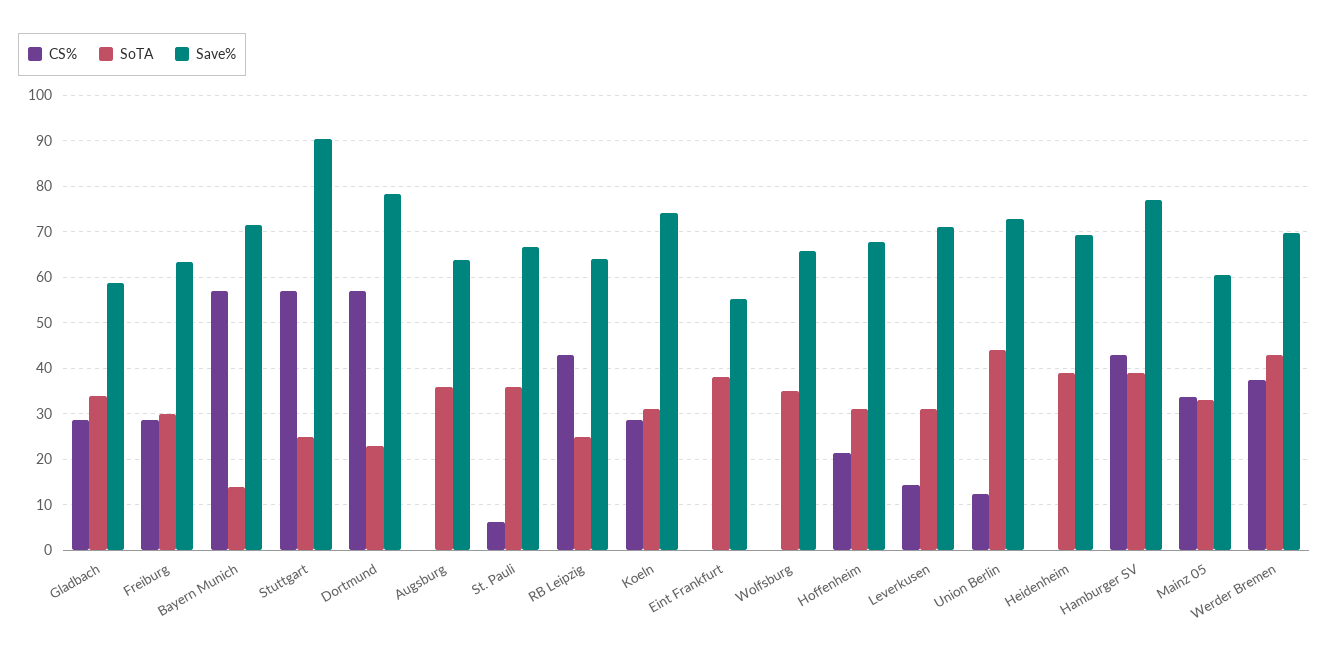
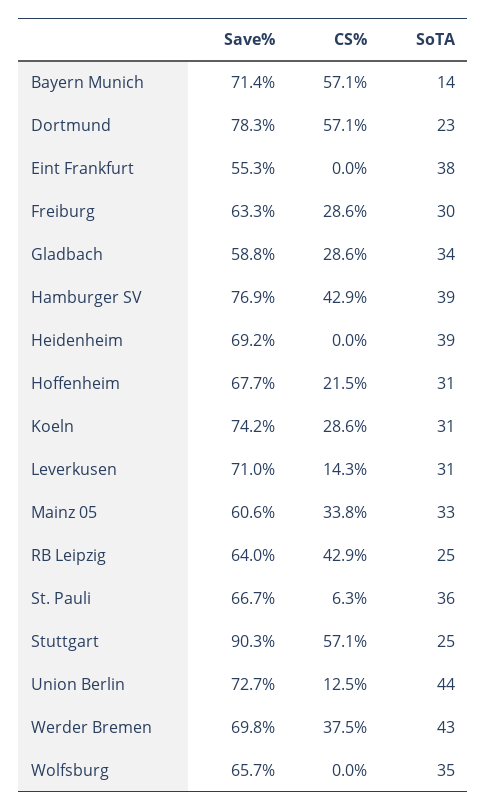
  {
    "CS%": {
      "Gladbach": 28.6,
      "Freiburg": 28.6,
      "Bayern Munich": 57.1,
      "Stuttgart": 57.1,
      "Dortmund": 57.1,
-     "Augsburg": 0,
      "St. Pauli": 6.3,
      "RB Leipzig": 42.9,
      "Koeln": 28.6,
      "Eint Frankfurt": 0,
      "Wolfsburg": 0,
      "Hoffenheim": 21.5,
      "Leverkusen": 14.3,
      "Union Berlin": 12.5,
      "Heidenheim": 0,
      "Hamburger SV": 42.9,
      "Mainz 05": 33.8,
      "Werder Bremen": 37.5
    },
    "SoTA": {
      "Gladbach": 34,
      "Freiburg": 30,
      "Bayern Munich": 14,
      "Stuttgart": 25,
      "Dortmund": 23,
-     "Augsburg": 36,
      "St. Pauli": 36,
      "RB Leipzig": 25,
      "Koeln": 31,
      "Eint Frankfurt": 38,
      "Wolfsburg": 35,
      "Hoffenheim": 31,
      "Leverkusen": 31,
      "Union Berlin": 44,
      "Heidenheim": 39,
      "Hamburger SV": 39,
      "Mainz 05": 33,
      "Werder Bremen": 43
    },
    "Save%": {
      "Gladbach": 58.8,
      "Freiburg": 63.3,
      "Bayern Munich": 71.4,
      "Stuttgart": 90.3,
      "Dortmund": 78.3,
-     "Augsburg": 64,
      "St. Pauli": 66.7,
      "RB Leipzig": 64,
      "Koeln": 74.2,
      "Eint Frankfurt": 55.3,
      "Wolfsburg": 65.7,
      "Hoffenheim": 67.7,
      "Leverkusen": 71,
      "Union Berlin": 72.7,
      "Heidenheim": 69.2,
      "Hamburger SV": 76.9,
      "Mainz 05": 60.6,
      "Werder Bremen": 69.8
    }
  }

